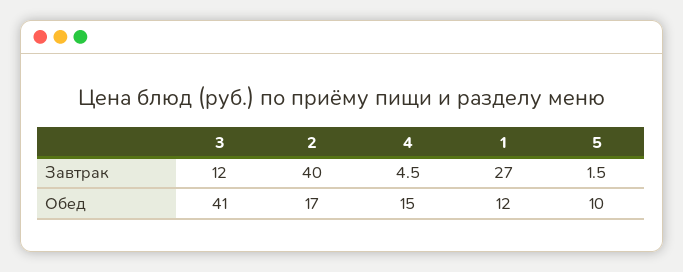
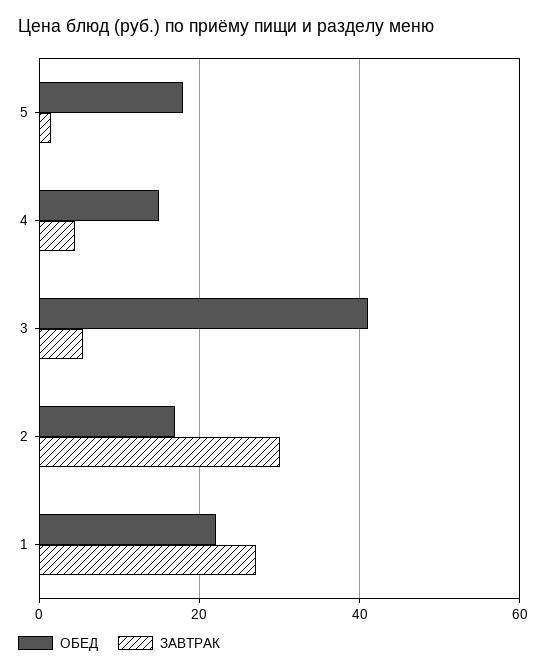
  {
    "Завтрак": {
-     "3": 12,
+     "3": 6,
-     "2": 40,
+     "2": 30,
      "4": 4.5,
      "1": 27,
      "5": 1.5
    },
    "Обед": {
      "3": 41,
      "2": 17,
      "4": 15,
-     "1": 12,
+     "1": 22,
-     "5": 10
+     "5": 18
    }
  }

